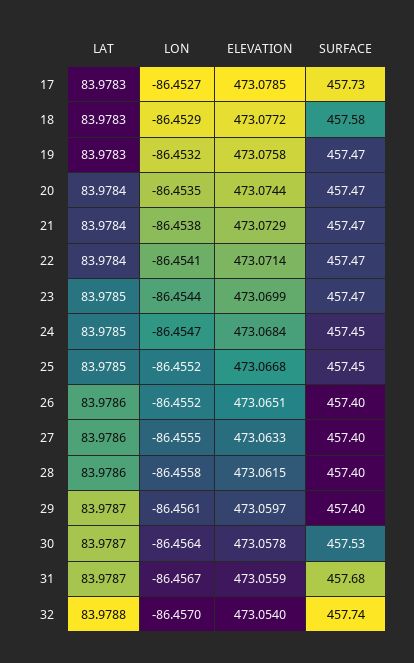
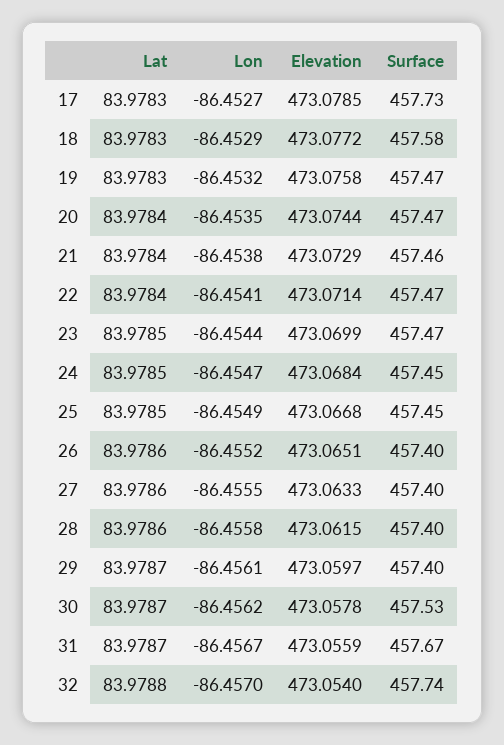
  {
    "LAT": {
      "17": 83.9783,
      "18": 83.9783,
      "19": 83.9783,
      "20": 83.9784,
      "21": 83.9784,
      "22": 83.9784,
      "23": 83.9785,
      "24": 83.9785,
      "25": 83.9785,
      "26": 83.9786,
      "27": 83.9786,
      "28": 83.9786,
      "29": 83.9787,
      "30": 83.9787,
      "31": 83.9787,
      "32": 83.9788
    },
    "LON": {
      "17": -86.4527,
      "18": -86.4529,
      "19": -86.4532,
      "20": -86.4535,
      "21": -86.4538,
      "22": -86.4541,
      "23": -86.4544,
      "24": -86.4547,
-     "25": -86.4552,
+     "25": -86.4549,
      "26": -86.4552,
      "27": -86.4555,
      "28": -86.4558,
      "29": -86.4561,
-     "30": -86.4564,
+     "30": -86.4562,
      "31": -86.4567,
      "32": -86.457
    },
    "ELEVATION": {
      "17": 473.0785,
      "18": 473.0772,
      "19": 473.0758,
      "20": 473.0744,
      "21": 473.0729,
      "22": 473.0714,
      "23": 473.0699,
      "24": 473.0684,
      "25": 473.0668,
      "26": 473.0651,
      "27": 473.0633,
      "28": 473.0615,
      "29": 473.0597,
      "30": 473.0578,
      "31": 473.0559,
      "32": 473.054
    },
    "SURFACE": {
      "17": 457.73,
      "18": 457.58,
      "19": 457.47,
      "20": 457.47,
-     "21": 457.47,
+     "21": 457.46,
      "22": 457.47,
      "23": 457.47,
      "24": 457.45,
      "25": 457.45,
      "26": 457.4,
      "27": 457.4,
      "28": 457.4,
      "29": 457.4,
      "30": 457.53,
-     "31": 457.68,
+     "31": 457.67,
      "32": 457.74
    }
  }

